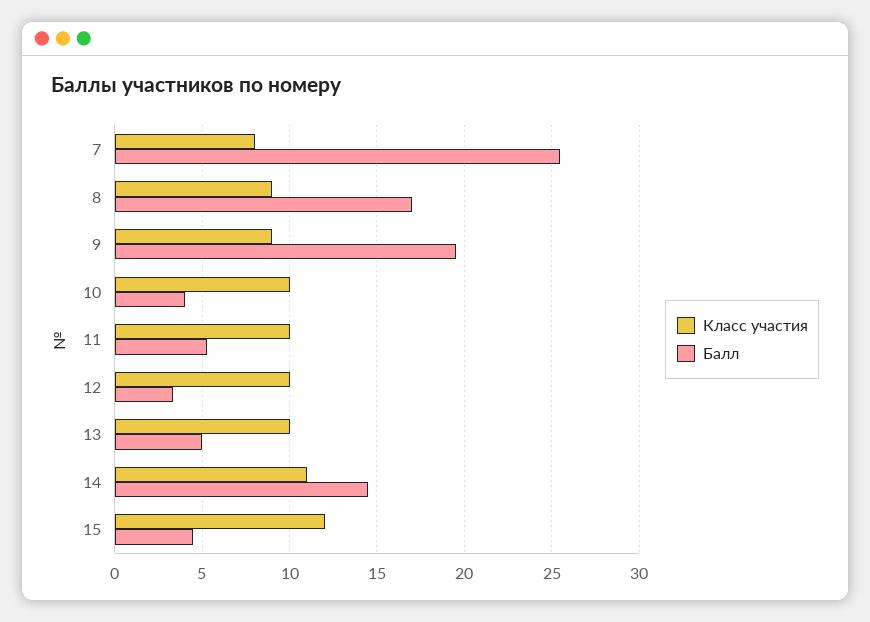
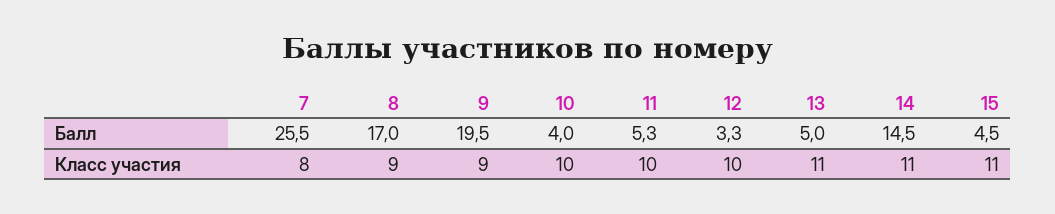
  {
    "Класс участия": {
      "7": 8,
      "8": 9,
      "9": 9,
      "10": 10,
      "11": 10,
      "12": 10,
-     "13": 10,
+     "13": 11,
      "14": 11,
-     "15": 12
+     "15": 11
    },
    "Балл": {
      "7": 25.5,
      "8": 17,
      "9": 19.5,
      "10": 4,
      "11": 5.3,
      "12": 3.3,
      "13": 5,
      "14": 14.5,
      "15": 4.5
    }
  }

